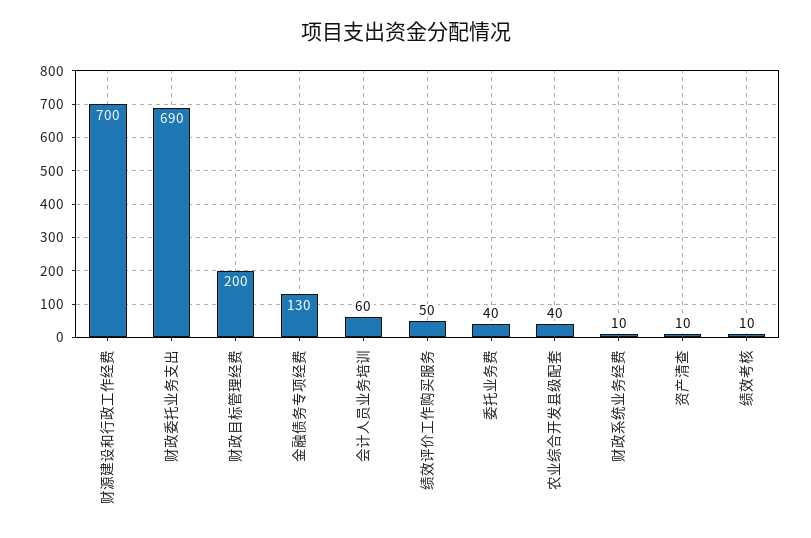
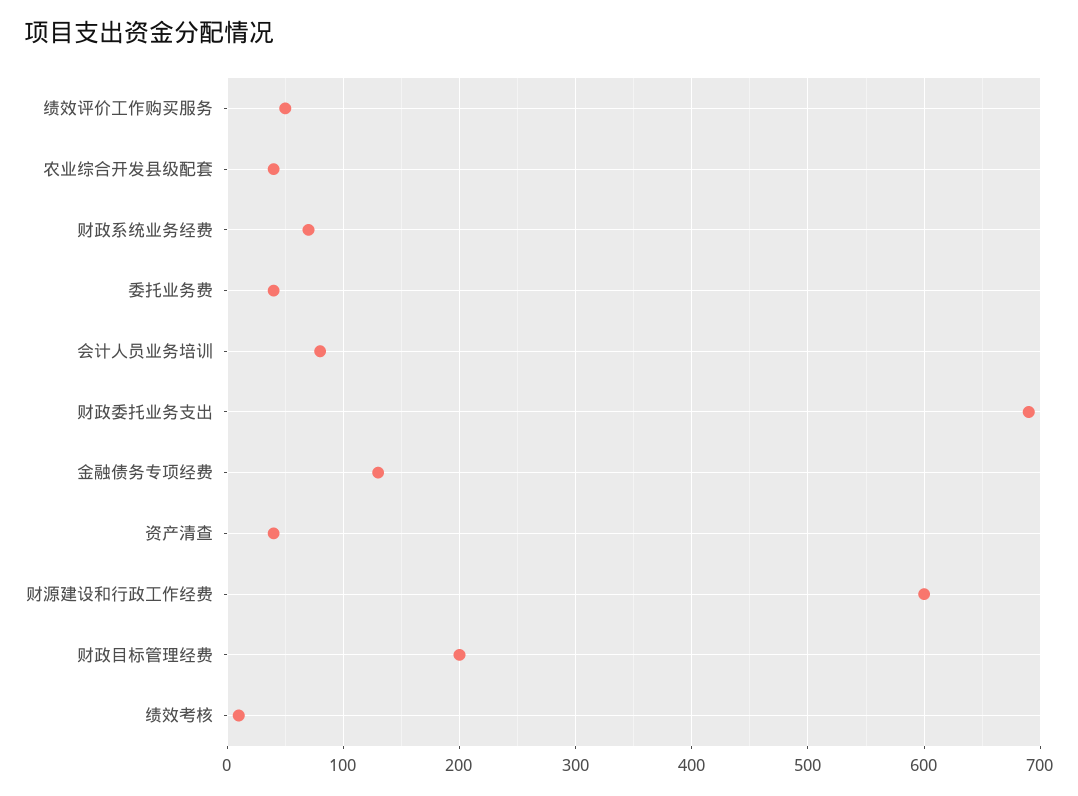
  {
-   "财源建设和行政工作经费": 700,
+   "财源建设和行政工作经费": 600,
    "财政委托业务支出": 690,
    "财政目标管理经费": 200,
    "金融债务专项经费": 130,
-   "会计人员业务培训": 60,
+   "会计人员业务培训": 80,
    "绩效评价工作购买服务": 50,
    "委托业务费": 40,
    "农业综合开发县级配套": 40,
-   "财政系统业务经费": 10,
+   "财政系统业务经费": 70,
-   "资产清查": 10,
+   "资产清查": 40,
    "绩效考核": 10
  }

